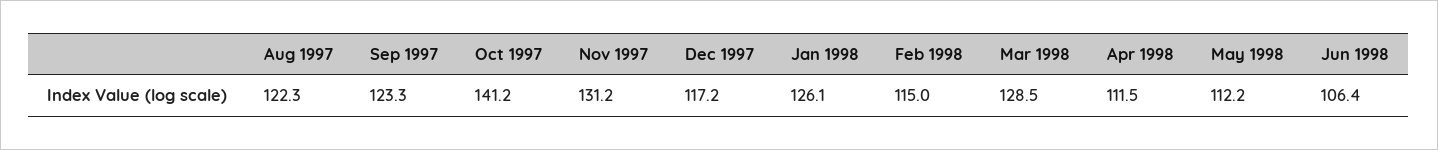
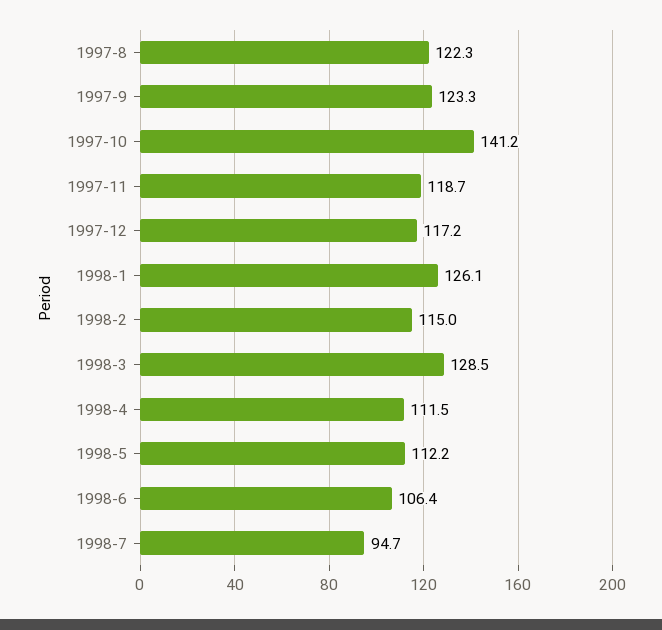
  {
    "Aug 1997": 122.3,
    "Sep 1997": 123.3,
    "Oct 1997": 141.2,
-   "Nov 1997": 131.2,
+   "Nov 1997": 118.7,
    "Dec 1997": 117.2,
    "Jan 1998": 126.1,
    "Feb 1998": 115,
    "Mar 1998": 128.5,
    "Apr 1998": 111.5,
    "May 1998": 112.2,
-   "Jun 1998": 106.4
+   "Jun 1998": 106.4,
+   "1998-7": 94.7
  }

